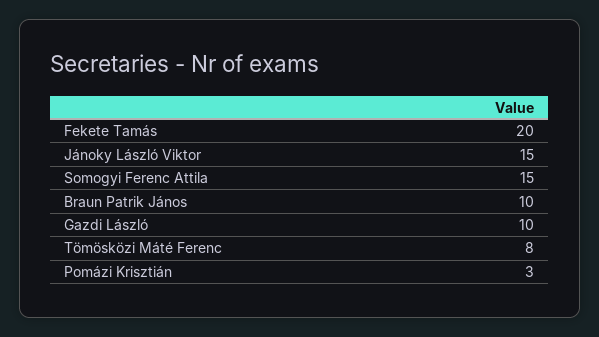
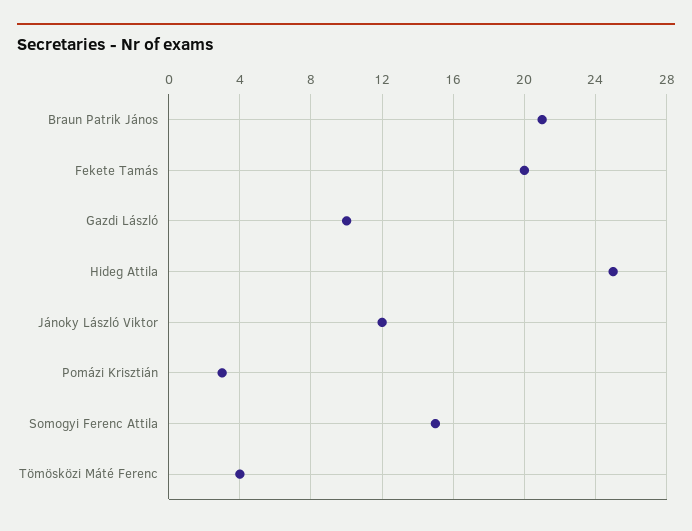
  {
    "Fekete Tamás": 20,
-   "Jánoky László Viktor": 15,
+   "Jánoky László Viktor": 12,
    "Somogyi Ferenc Attila": 15,
-   "Braun Patrik János": 10,
+   "Braun Patrik János": 21,
    "Gazdi László": 10,
-   "Tömösközi Máté Ferenc": 8,
+   "Tömösközi Máté Ferenc": 4,
-   "Pomázi Krisztián": 3
+   "Pomázi Krisztián": 3,
+   "Hideg Attila": 25
  }

